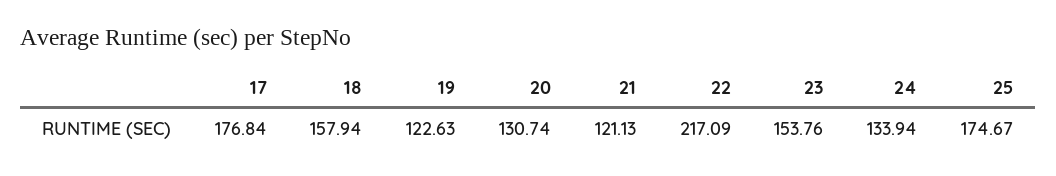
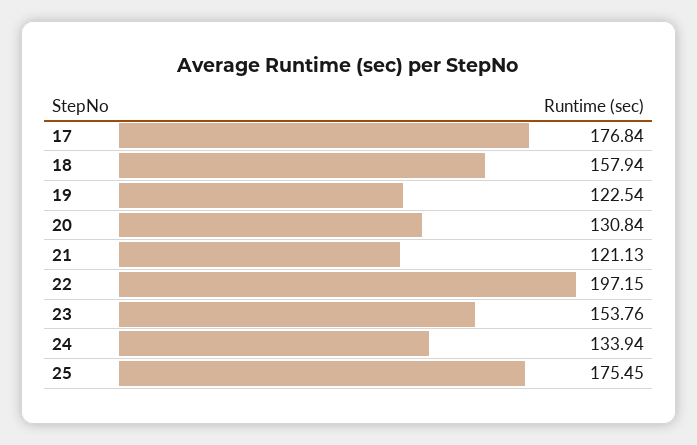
  {
    "17": 176.84,
    "18": 157.94,
-   "19": 122.63,
+   "19": 122.54,
-   "20": 130.74,
+   "20": 130.84,
    "21": 121.13,
-   "22": 217.09,
+   "22": 197.15,
    "23": 153.76,
    "24": 133.94,
-   "25": 174.67
+   "25": 175.45
  }

